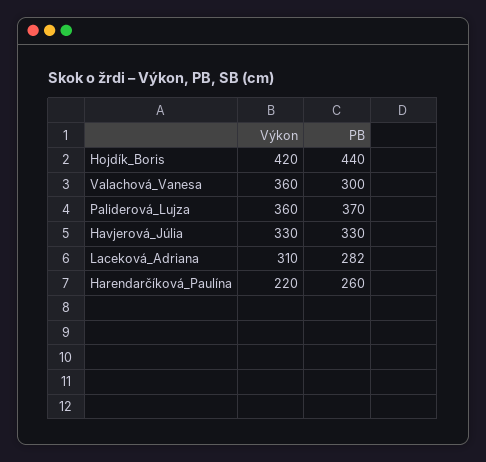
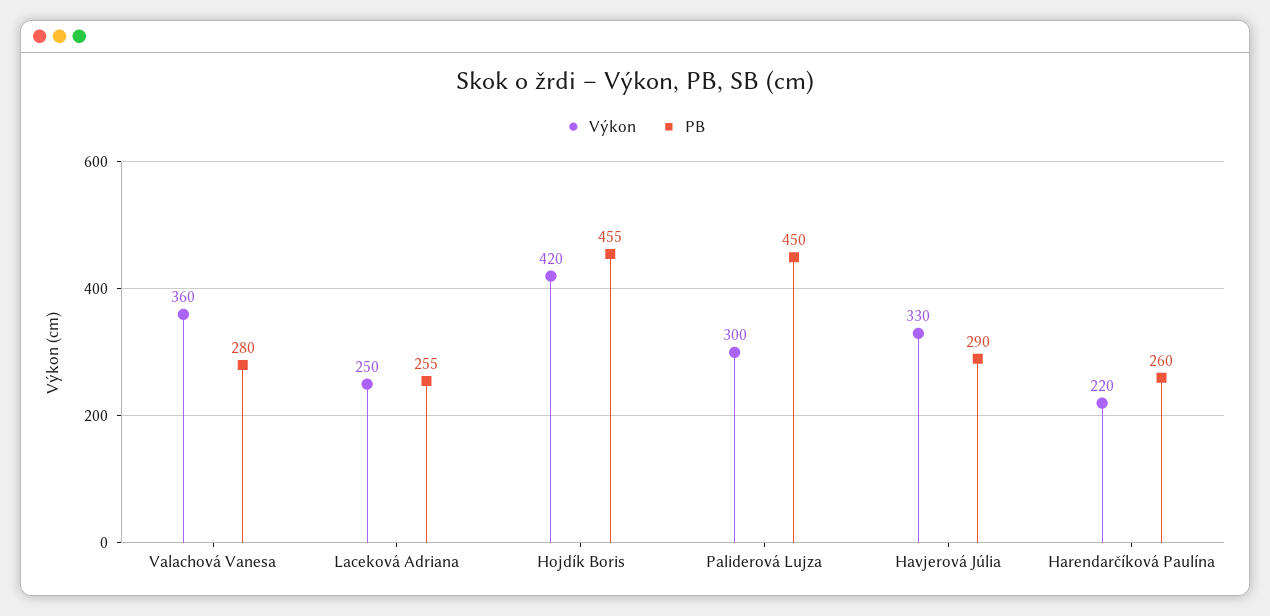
  {
    "Výkon": {
      "Hojdík_Boris": 420,
      "Valachová_Vanesa": 360,
-     "Paliderová_Lujza": 360,
+     "Paliderová_Lujza": 300,
      "Havjerová_Júlia": 330,
-     "Laceková_Adriana": 310,
+     "Laceková_Adriana": 250,
      "Harendarčíková_Paulína": 220
    },
    "PB": {
-     "Hojdík_Boris": 440,
+     "Hojdík_Boris": 455,
-     "Valachová_Vanesa": 300,
+     "Valachová_Vanesa": 280,
-     "Paliderová_Lujza": 370,
+     "Paliderová_Lujza": 450,
-     "Havjerová_Júlia": 330,
+     "Havjerová_Júlia": 290,
-     "Laceková_Adriana": 282,
+     "Laceková_Adriana": 255,
      "Harendarčíková_Paulína": 260
    }
  }

